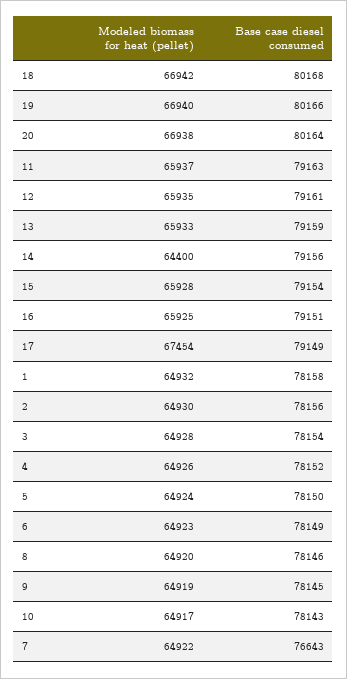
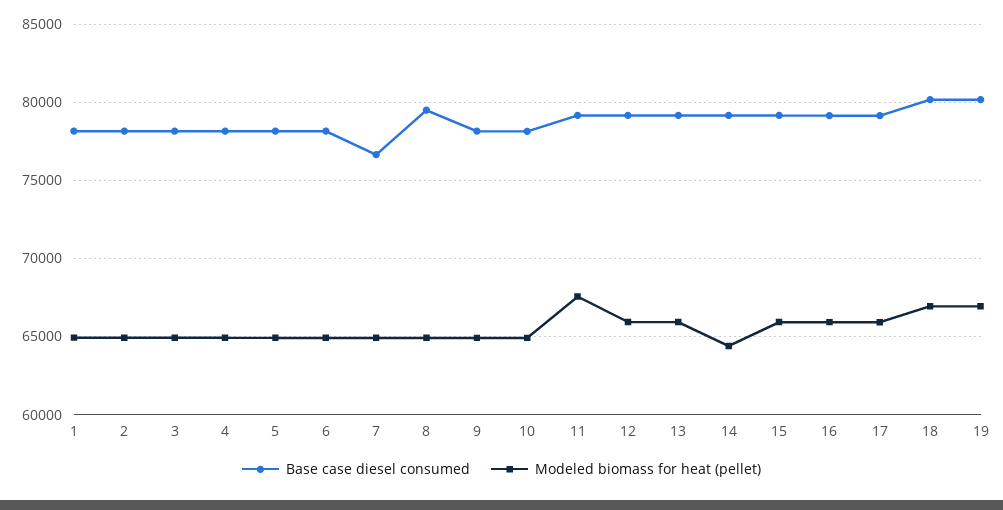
  {
    "Modeled biomass for heat (pellet)": {
      "18": 66942,
      "19": 66940,
-     "20": 66938,
-     "11": 65937,
+     "11": 67500,
      "12": 65935,
      "13": 65933,
      "14": 64400,
      "15": 65928,
      "16": 65925,
-     "17": 67454,
+     "17": 66000,
      "1": 64932,
      "2": 64930,
      "3": 64928,
      "4": 64926,
      "5": 64924,
      "6": 64923,
      "8": 64920,
      "9": 64919,
      "10": 64917,
      "7": 64922
    },
    "Base case diesel consumed": {
      "18": 80168,
      "19": 80166,
-     "20": 80164,
      "11": 79163,
      "12": 79161,
      "13": 79159,
      "14": 79156,
      "15": 79154,
      "16": 79151,
      "17": 79149,
      "1": 78158,
      "2": 78156,
      "3": 78154,
      "4": 78152,
      "5": 78150,
      "6": 78149,
-     "8": 78146,
+     "8": 79500,
      "9": 78145,
      "10": 78143,
      "7": 76643
    }
  }

